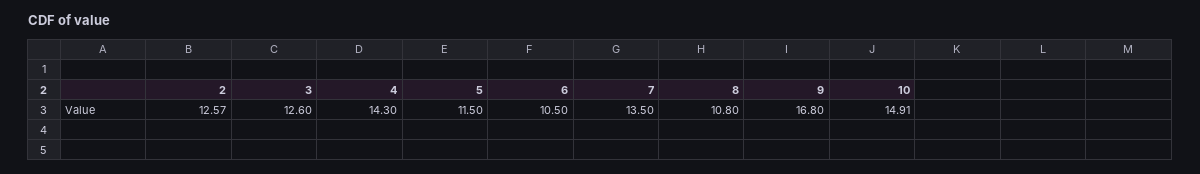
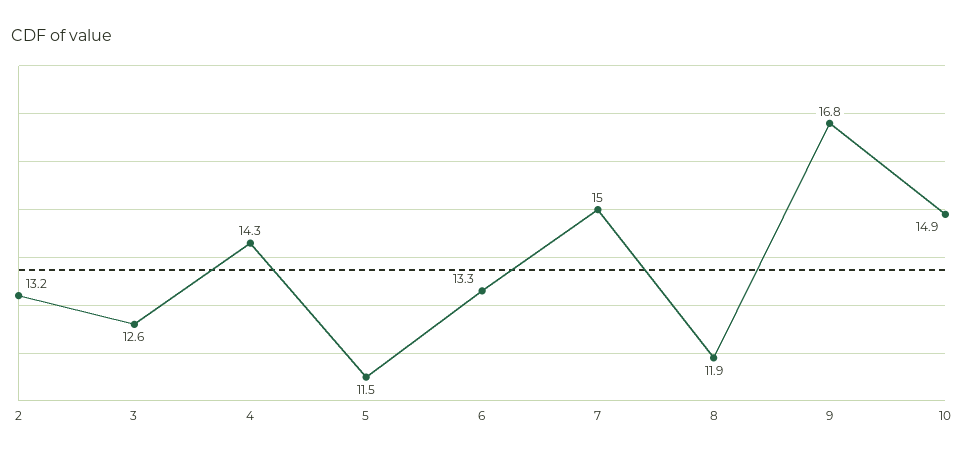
  {
-   "2": 12.57,
+   "2": 13.2,
    "3": 12.6,
    "4": 14.3,
    "5": 11.5,
-   "6": 10.5,
+   "6": 13.3,
-   "7": 13.5,
+   "7": 15,
-   "8": 10.8,
+   "8": 11.9,
    "9": 16.8,
    "10": 14.91
  }

